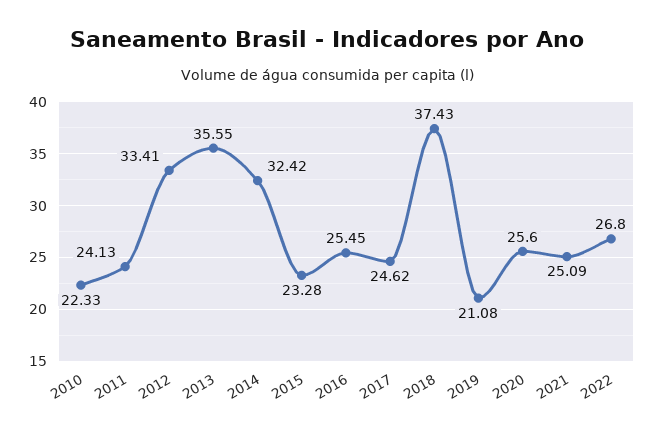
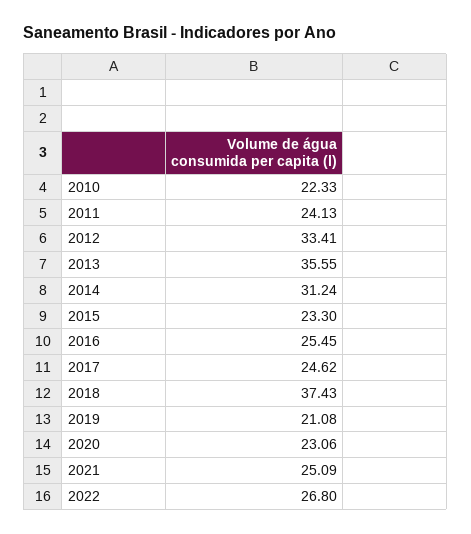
  {
    "2010": 22.33,
    "2011": 24.13,
    "2012": 33.41,
    "2013": 35.55,
-   "2014": 32.42,
+   "2014": 31.24,
-   "2015": 23.28,
+   "2015": 23.3,
    "2016": 25.45,
    "2017": 24.62,
    "2018": 37.43,
    "2019": 21.08,
-   "2020": 25.6,
+   "2020": 23.06,
    "2021": 25.09,
    "2022": 26.8
  }

